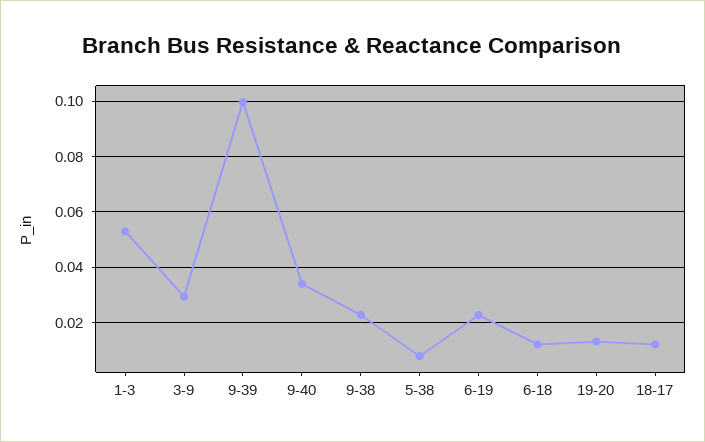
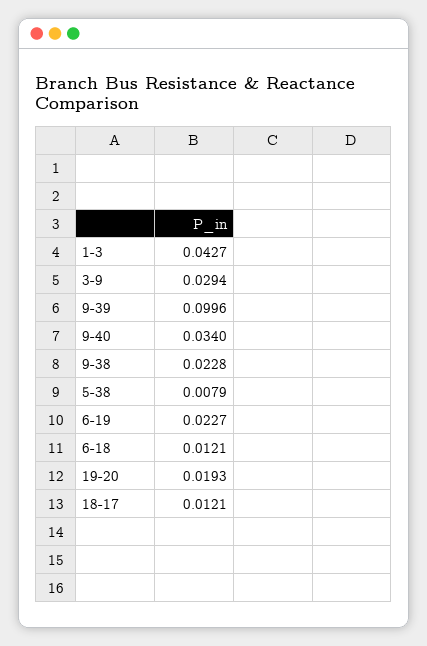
  {
-   "1-3": 0.0525,
+   "1-3": 0.0427,
    "3-9": 0.0294,
    "9-39": 0.0996,
    "9-40": 0.034,
    "9-38": 0.0228,
    "5-38": 0.0079,
    "6-19": 0.0227,
    "6-18": 0.0121,
-   "19-20": 0.0125,
+   "19-20": 0.0193,
    "18-17": 0.0121
  }

